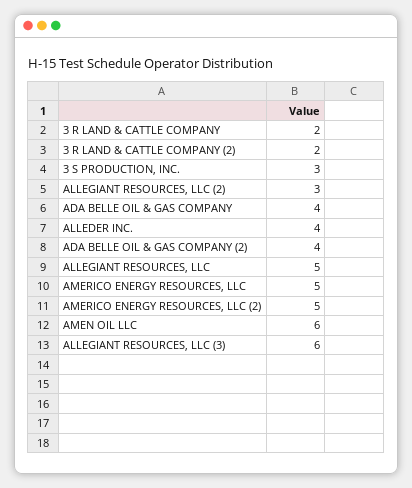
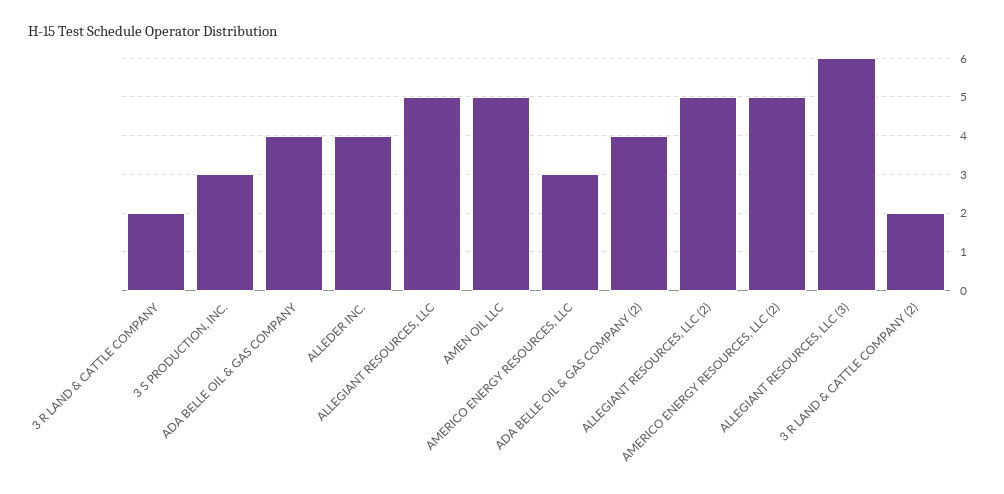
  {
    "3 R LAND & CATTLE COMPANY": 2,
    "3 R LAND & CATTLE COMPANY (2)": 2,
    "3 S PRODUCTION, INC.": 3,
-   "ALLEGIANT RESOURCES, LLC (2)": 3,
+   "ALLEGIANT RESOURCES, LLC (2)": 5,
    "ADA BELLE OIL & GAS COMPANY": 4,
    "ALLEDER INC.": 4,
    "ADA BELLE OIL & GAS COMPANY (2)": 4,
    "ALLEGIANT RESOURCES, LLC": 5,
-   "AMERICO ENERGY RESOURCES, LLC": 5,
+   "AMERICO ENERGY RESOURCES, LLC": 3,
    "AMERICO ENERGY RESOURCES, LLC (2)": 5,
-   "AMEN OIL LLC": 6,
+   "AMEN OIL LLC": 5,
    "ALLEGIANT RESOURCES, LLC (3)": 6
  }

